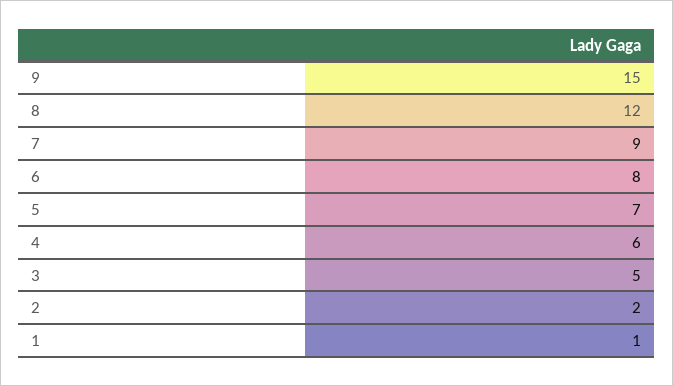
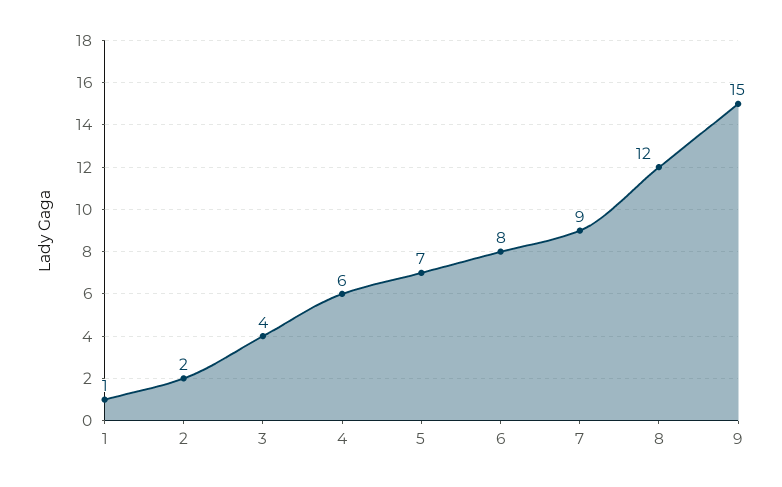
  {
    "9": 15,
    "8": 12,
    "7": 9,
    "6": 8,
    "5": 7,
    "4": 6,
-   "3": 5,
+   "3": 4,
    "2": 2,
    "1": 1
  }

